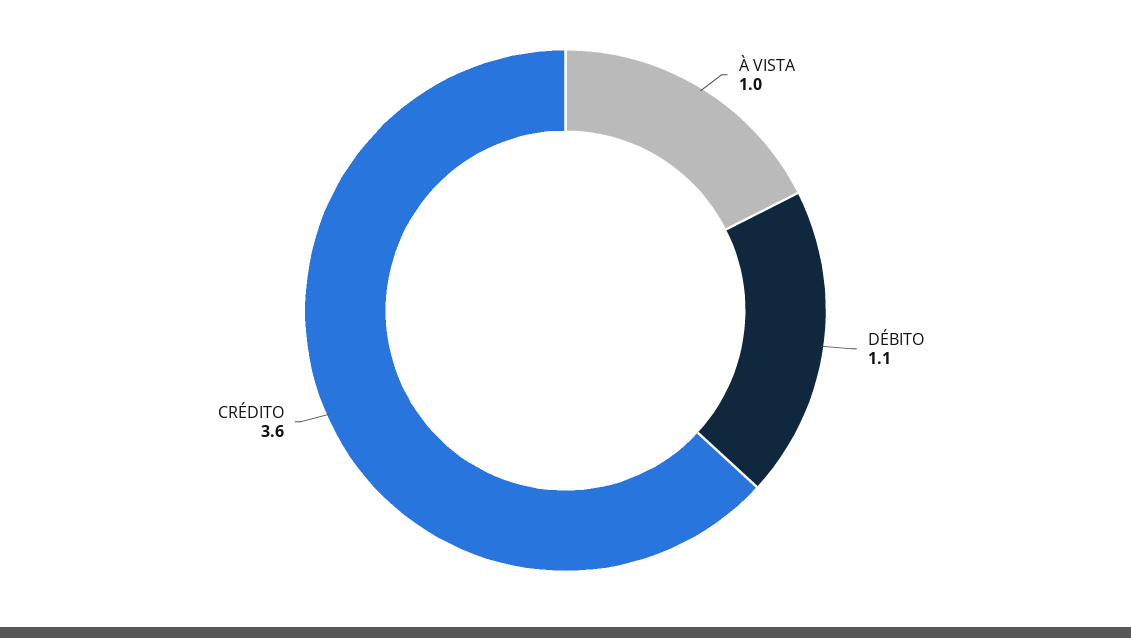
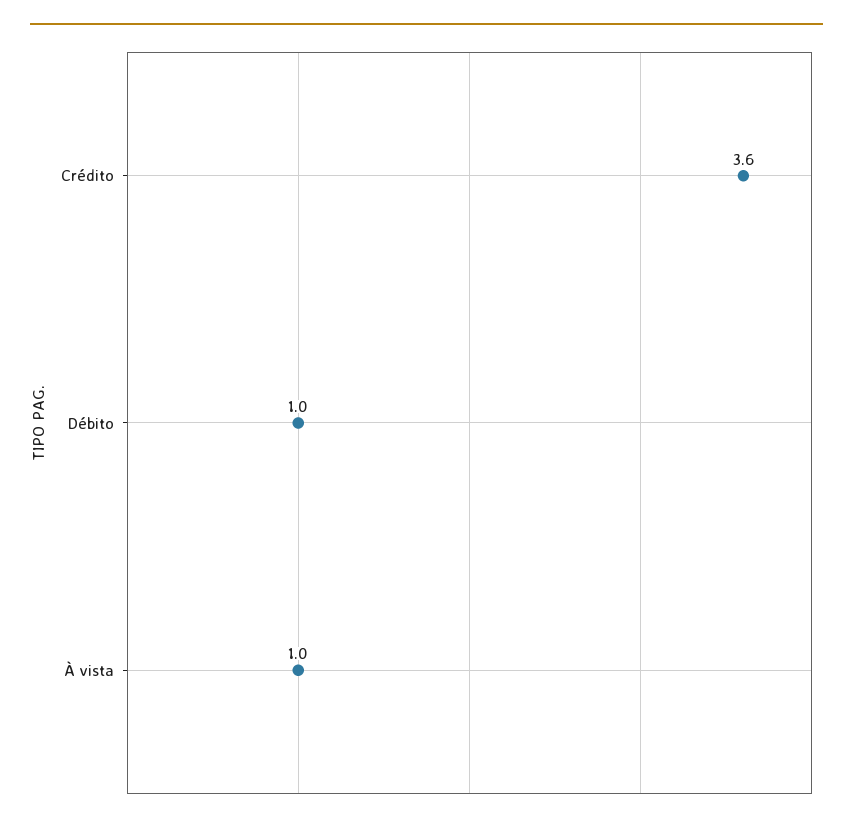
  {
    "À VISTA": 1,
-   "DÉBITO": 1.1,
+   "DÉBITO": 1,
    "CRÉDITO": 3.6
  }

